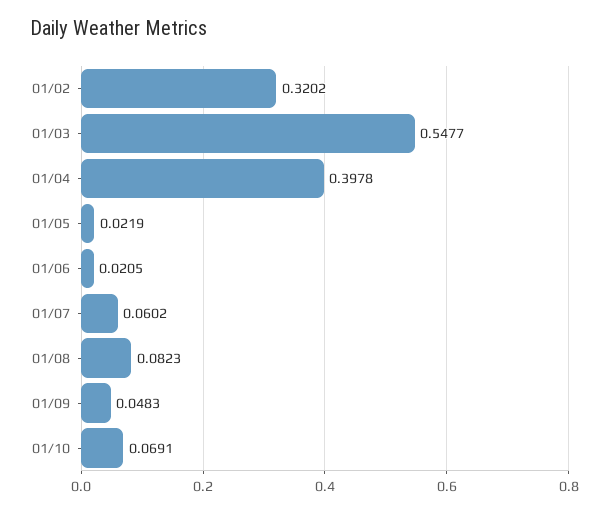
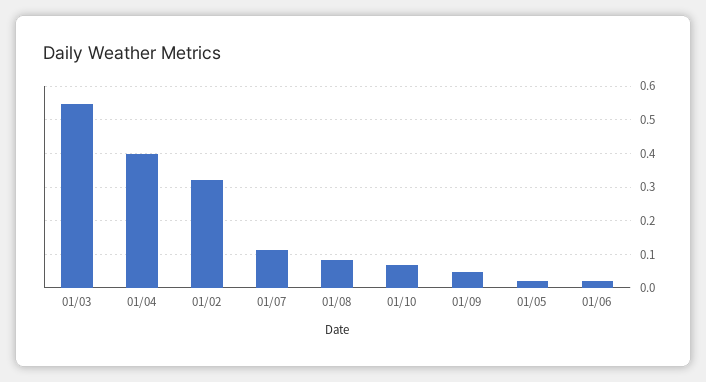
  {
    "01/02": 0.3202,
    "01/03": 0.5477,
    "01/04": 0.3978,
    "01/05": 0.0219,
    "01/06": 0.0205,
-   "01/07": 0.0602,
+   "01/07": 0.12,
    "01/08": 0.0823,
    "01/09": 0.0483,
    "01/10": 0.0691
  }

